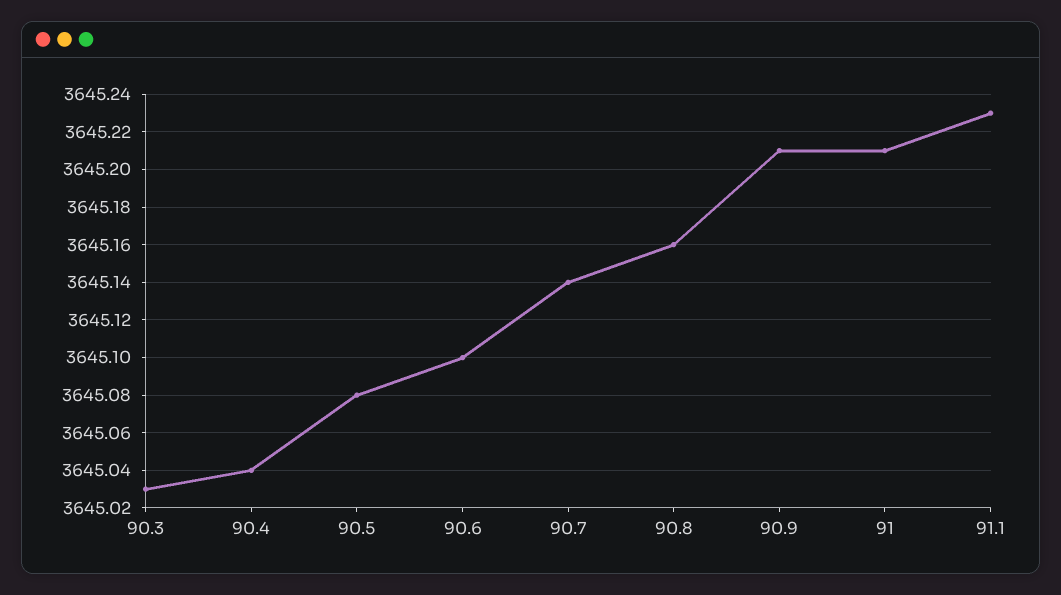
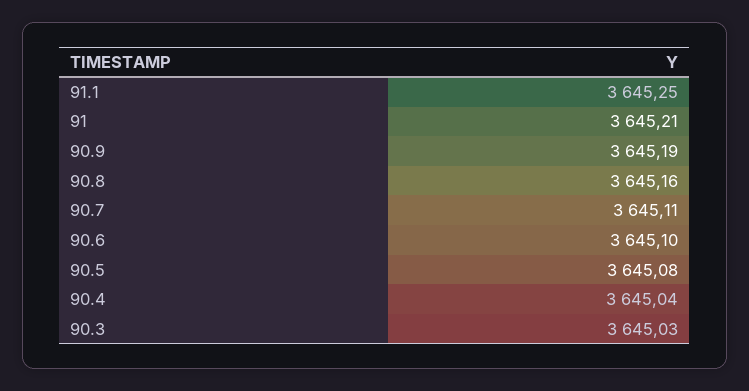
  {
    "90.3": 3645.03,
    "90.4": 3645.04,
    "90.5": 3645.08,
    "90.6": 3645.1,
-   "90.7": 3645.14,
+   "90.7": 3645.11,
    "90.8": 3645.16,
-   "90.9": 3645.21,
+   "90.9": 3645.19,
    "91": 3645.21,
-   "91.1": 3645.23
+   "91.1": 3645.25
  }

